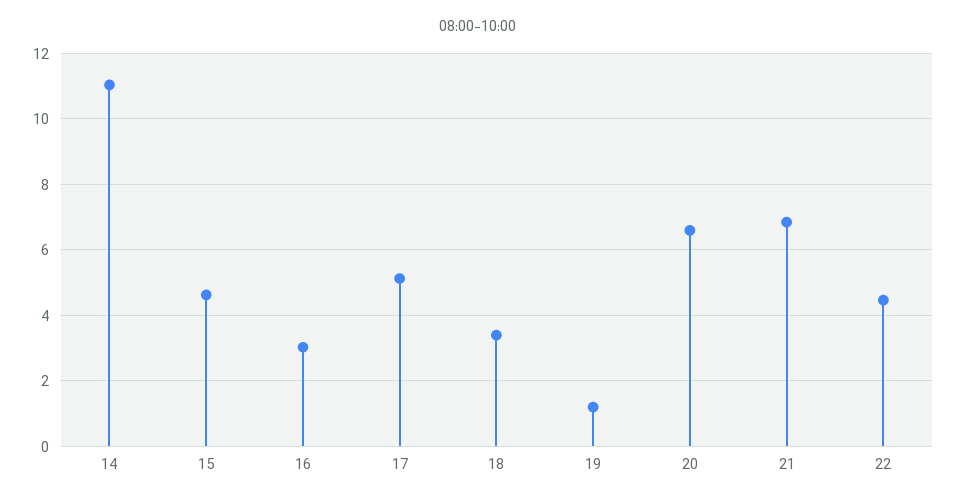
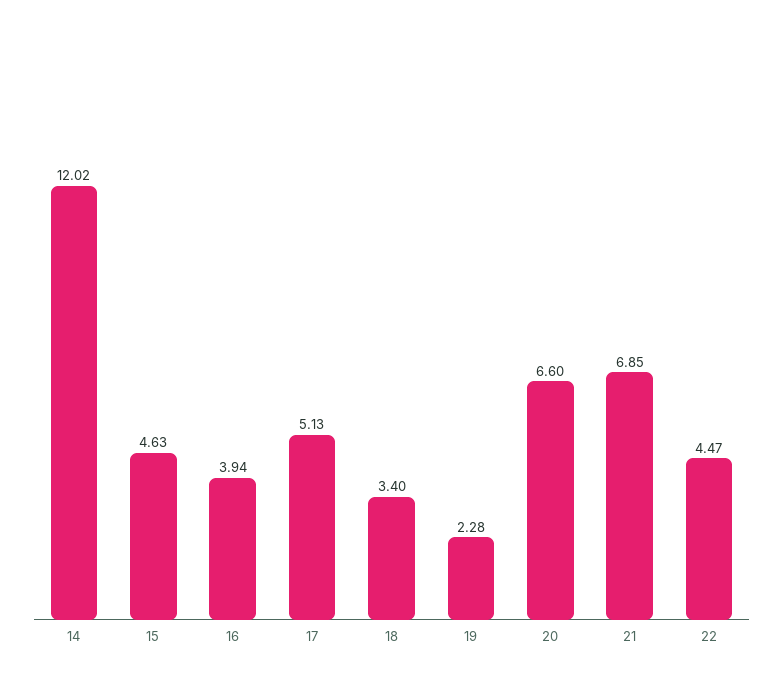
  {
-   "14": 11,
+   "14": 12.02,
    "15": 4.63,
-   "16": 3,
+   "16": 3.94,
    "17": 5.13,
    "18": 3.4,
-   "19": 1.2,
+   "19": 2.28,
    "20": 6.6,
    "21": 6.85,
    "22": 4.47
  }

